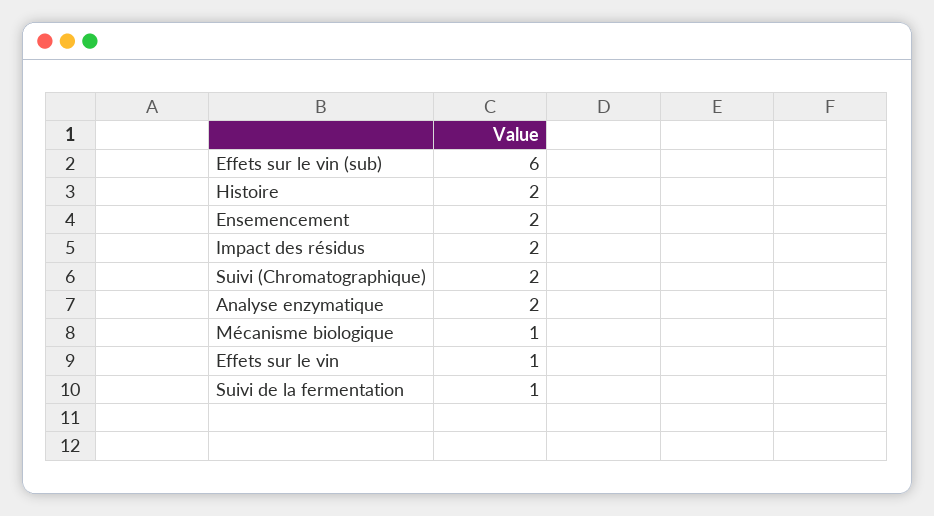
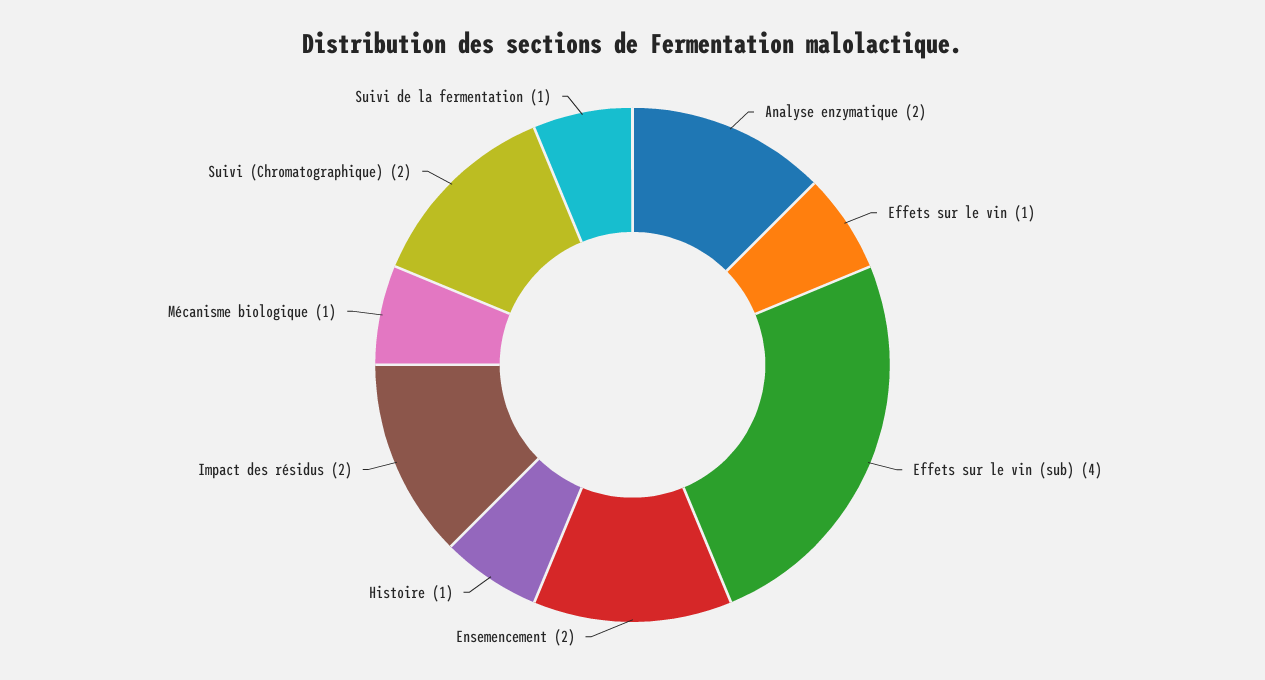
  {
-   "Effets sur le vin (sub)": 6,
+   "Effets sur le vin (sub)": 4,
-   "Histoire": 2,
+   "Histoire": 1,
    "Ensemencement": 2,
    "Impact des résidus": 2,
    "Suivi (Chromatographique)": 2,
    "Analyse enzymatique": 2,
    "Mécanisme biologique": 1,
    "Effets sur le vin": 1,
    "Suivi de la fermentation": 1
  }

